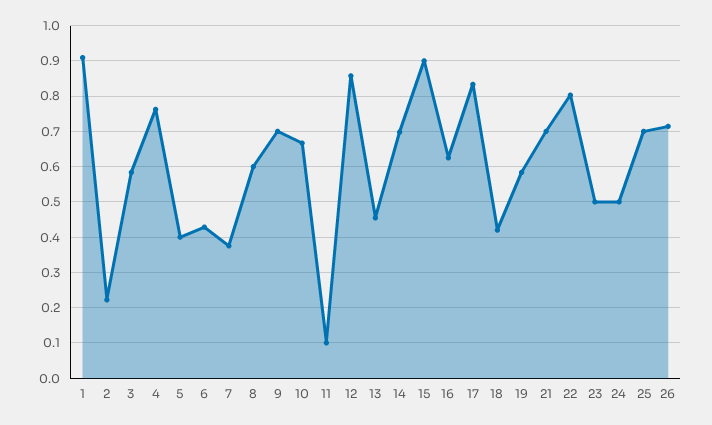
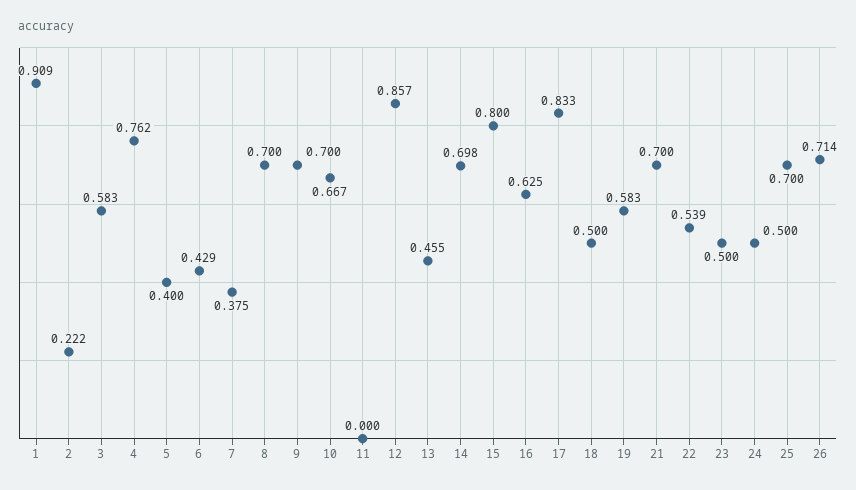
  {
    "1": 0.909,
    "2": 0.222,
    "3": 0.583,
    "4": 0.762,
    "5": 0.4,
    "6": 0.429,
    "7": 0.375,
-   "8": 0.6,
+   "8": 0.7,
    "9": 0.7,
    "10": 0.667,
-   "11": 0.1,
+   "11": 0,
    "12": 0.857,
    "13": 0.455,
    "14": 0.698,
-   "15": 0.9,
+   "15": 0.8,
    "16": 0.625,
    "17": 0.833,
-   "18": 0.42,
+   "18": 0.5,
    "19": 0.583,
    "21": 0.7,
-   "22": 0.8,
+   "22": 0.539,
    "23": 0.5,
    "24": 0.5,
    "25": 0.7,
    "26": 0.714
  }

